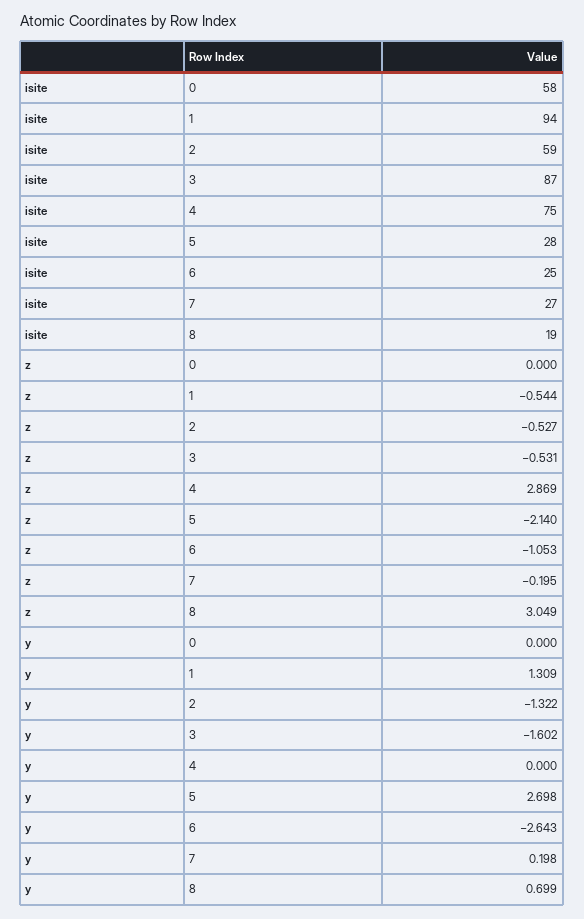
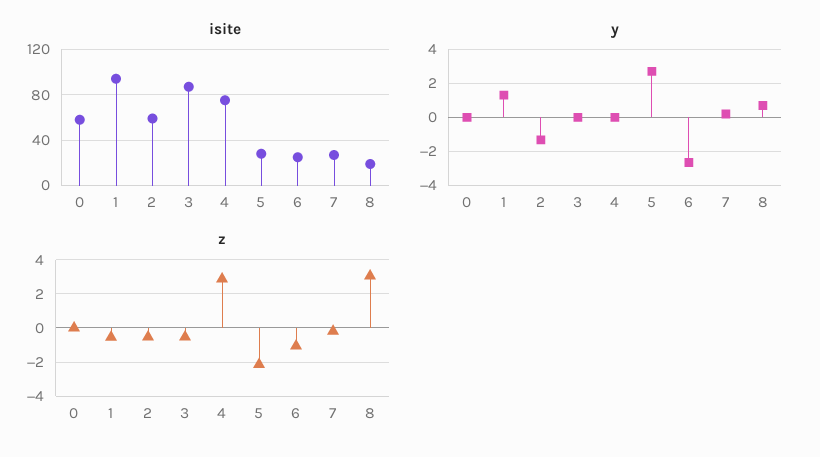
  {
    "isite": {
      "0": 58,
      "1": 94,
      "2": 59,
      "3": 87,
      "4": 75,
      "5": 28,
      "6": 25,
      "7": 27,
      "8": 19
    },
    "z": {
      "0": 0,
      "1": -0.544,
      "2": -0.527,
      "3": -0.531,
      "4": 2.869,
      "5": -2.14,
      "6": -1.053,
      "7": -0.195,
      "8": 3.049
    },
    "y": {
      "0": 0,
      "1": 1.309,
      "2": -1.322,
-     "3": -1.602,
+     "3": 0,
      "4": 0,
      "5": 2.698,
      "6": -2.643,
      "7": 0.198,
      "8": 0.699
    }
  }

